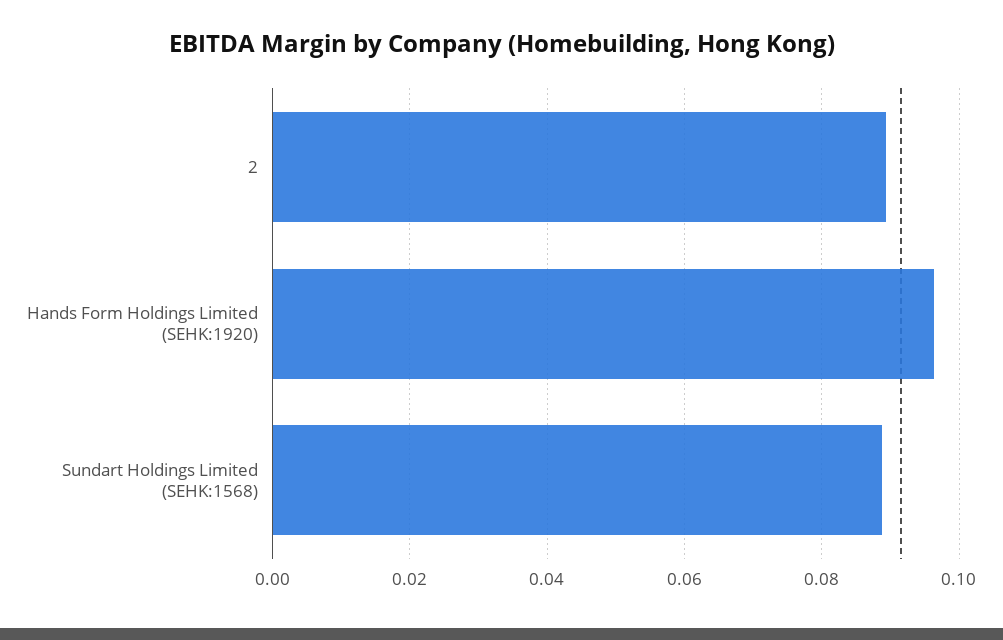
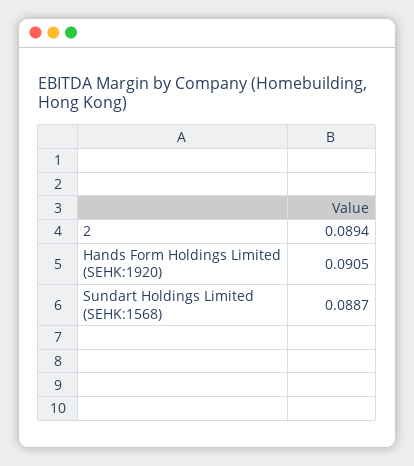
  {
    "2": 0.0894,
-   "Hands Form Holdings Limited (SEHK:1920)": 0.096,
+   "Hands Form Holdings Limited (SEHK:1920)": 0.0905,
    "Sundart Holdings Limited (SEHK:1568)": 0.0887
  }

